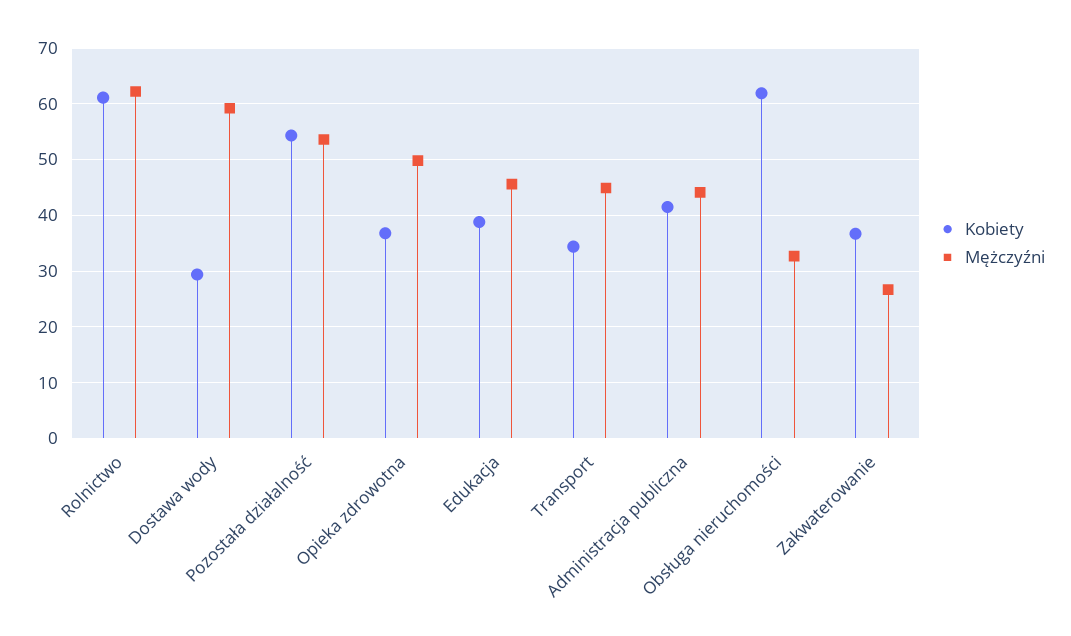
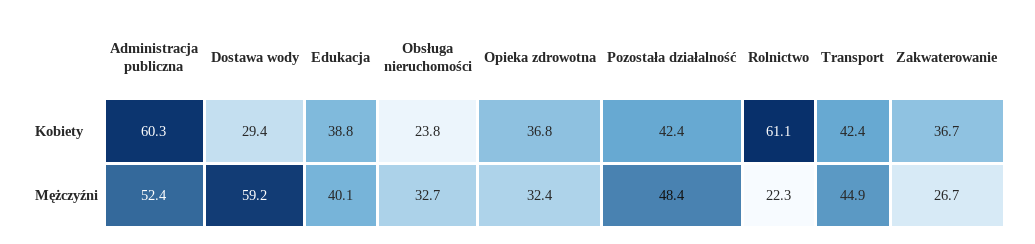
  {
    "Kobiety": {
      "Rolnictwo": 61.1,
      "Dostawa wody": 29.4,
-     "Pozostała działalność": 54,
+     "Pozostała działalność": 42.4,
      "Opieka zdrowotna": 36.8,
      "Edukacja": 38.8,
-     "Transport": 34,
+     "Transport": 42.4,
-     "Administracja publiczna": 42,
+     "Administracja publiczna": 60.3,
-     "Obsługa nieruchomości": 62,
+     "Obsługa nieruchomości": 23.8,
      "Zakwaterowanie": 36.7
    },
    "Mężczyźni": {
-     "Rolnictwo": 62,
+     "Rolnictwo": 22.3,
      "Dostawa wody": 59.2,
-     "Pozostała działalność": 54,
+     "Pozostała działalność": 48.4,
-     "Opieka zdrowotna": 50,
+     "Opieka zdrowotna": 32.4,
-     "Edukacja": 46,
+     "Edukacja": 40.1,
      "Transport": 44.9,
-     "Administracja publiczna": 44,
+     "Administracja publiczna": 52.4,
      "Obsługa nieruchomości": 32.7,
      "Zakwaterowanie": 26.7
    }
  }

